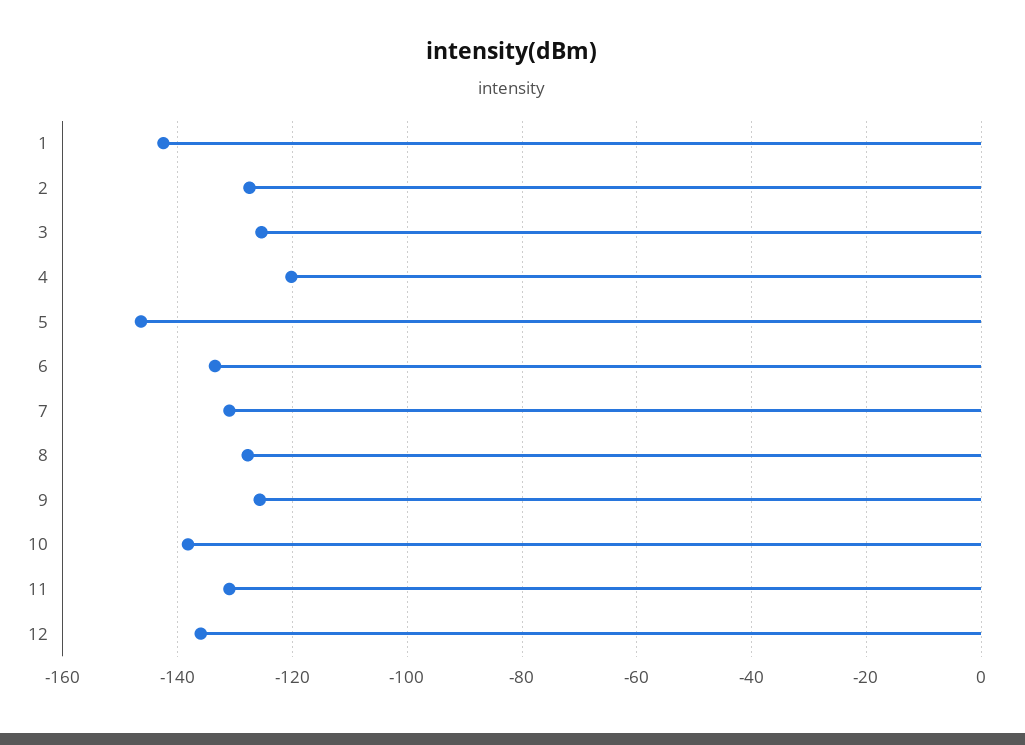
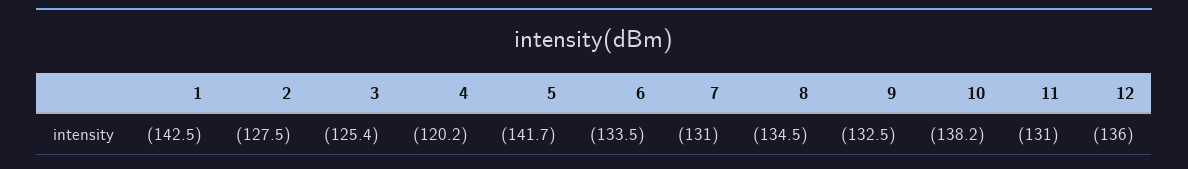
  {
    "1": -142.5,
    "2": -127.5,
    "3": -125.4,
    "4": -120.2,
-   "5": -146,
+   "5": -141.7,
    "6": -133.5,
    "7": -131,
-   "8": -128,
+   "8": -134.5,
-   "9": -126,
+   "9": -132.5,
    "10": -138.2,
    "11": -131,
    "12": -136
  }

